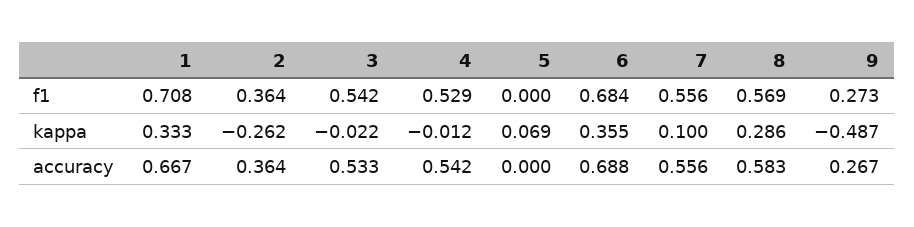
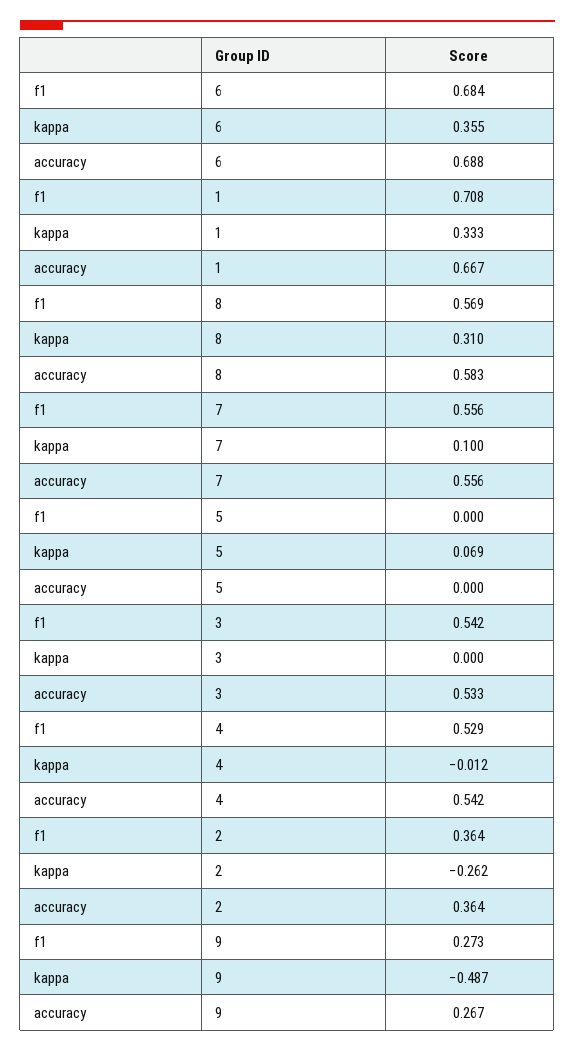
  {
    "1": {
      "f1": 0.708,
      "kappa": 0.333,
      "accuracy": 0.667
    },
    "2": {
      "f1": 0.364,
      "kappa": -0.262,
      "accuracy": 0.364
    },
    "3": {
      "f1": 0.542,
-     "kappa": -0.022,
+     "kappa": 0,
      "accuracy": 0.533
    },
    "4": {
      "f1": 0.529,
      "kappa": -0.012,
      "accuracy": 0.542
    },
    "5": {
      "f1": 0,
      "kappa": 0.069,
      "accuracy": 0
    },
    "6": {
      "f1": 0.684,
      "kappa": 0.355,
      "accuracy": 0.688
    },
    "7": {
      "f1": 0.556,
      "kappa": 0.1,
      "accuracy": 0.556
    },
    "8": {
      "f1": 0.569,
-     "kappa": 0.286,
+     "kappa": 0.31,
      "accuracy": 0.583
    },
    "9": {
      "f1": 0.273,
      "kappa": -0.487,
      "accuracy": 0.267
    }
  }

